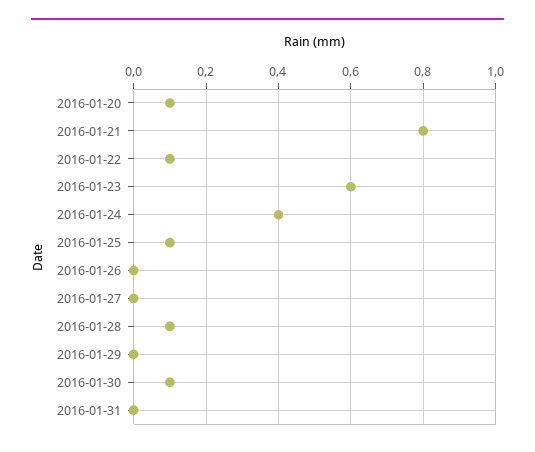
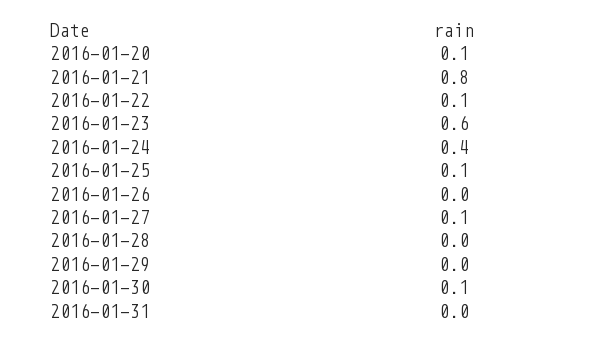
  {
    "2016-01-20": 0.1,
    "2016-01-21": 0.8,
    "2016-01-22": 0.1,
    "2016-01-23": 0.6,
    "2016-01-24": 0.4,
    "2016-01-25": 0.1,
    "2016-01-26": 0,
-   "2016-01-27": 0,
+   "2016-01-27": 0.1,
-   "2016-01-28": 0.1,
+   "2016-01-28": 0,
    "2016-01-29": 0,
    "2016-01-30": 0.1,
    "2016-01-31": 0
  }

